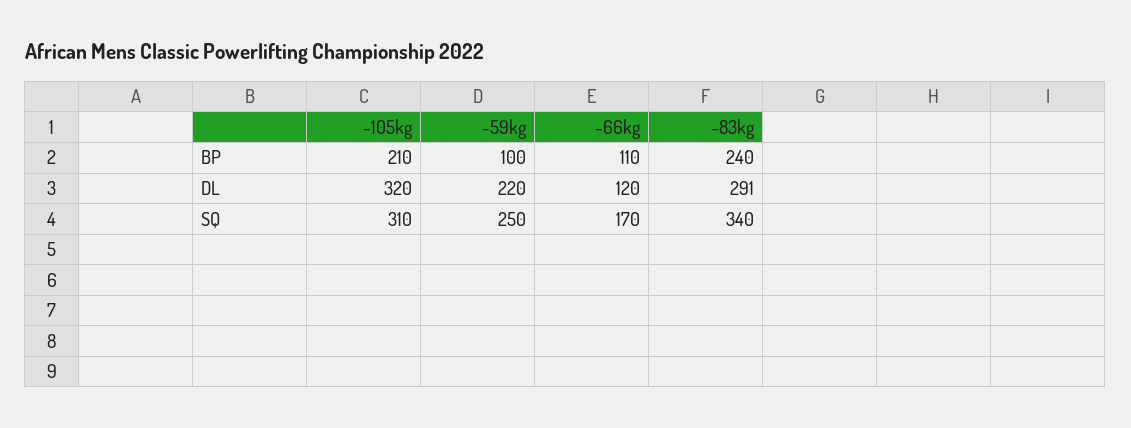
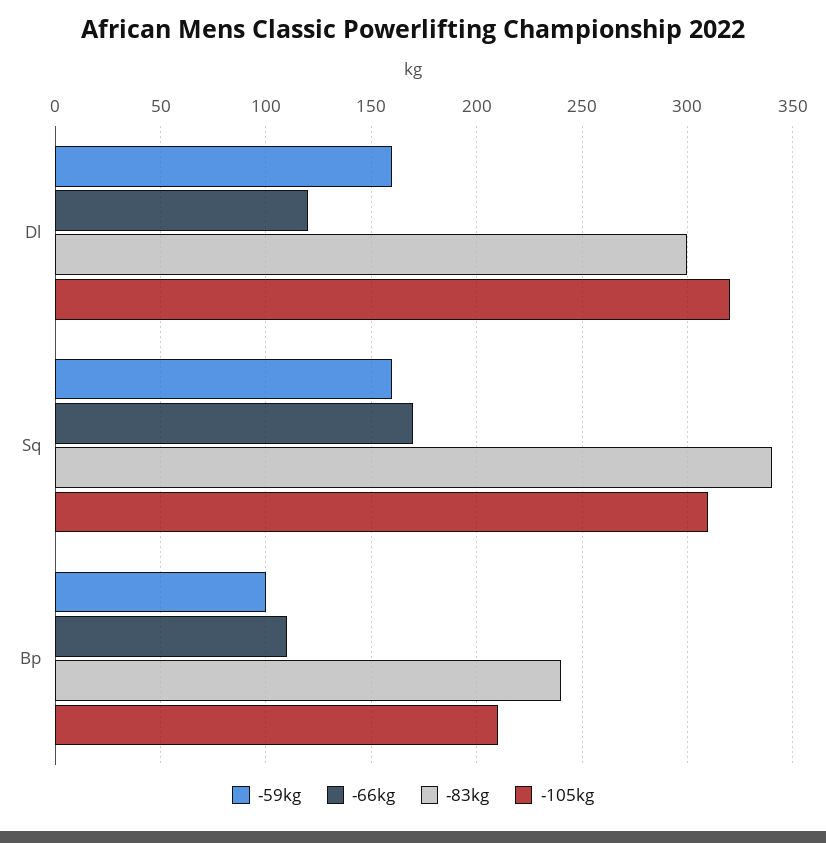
  {
    "-105kg": {
      "BP": 210,
      "DL": 320,
      "SQ": 310
    },
    "-59kg": {
      "BP": 100,
-     "DL": 220,
+     "DL": 160,
-     "SQ": 250
+     "SQ": 160
    },
    "-66kg": {
      "BP": 110,
      "DL": 120,
      "SQ": 170
    },
    "-83kg": {
      "BP": 240,
-     "DL": 291,
+     "DL": 300,
      "SQ": 340
    }
  }

